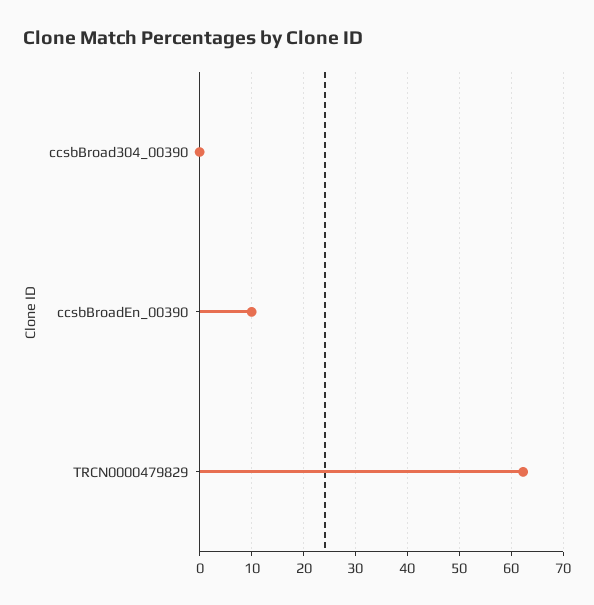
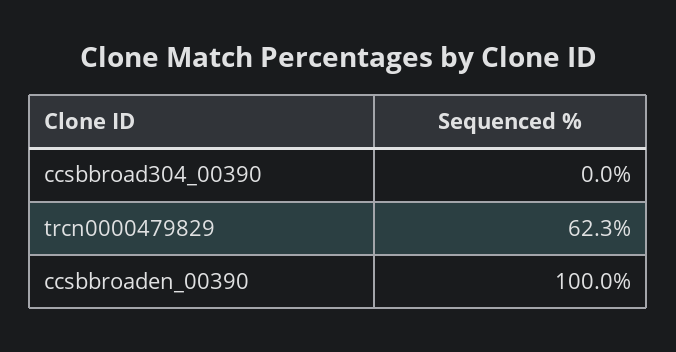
  {
    "ccsbBroad304_00390": 0,
-   "ccsbBroadEn_00390": 10,
+   "ccsbBroadEn_00390": 100,
    "TRCN0000479829": 62.3
  }

